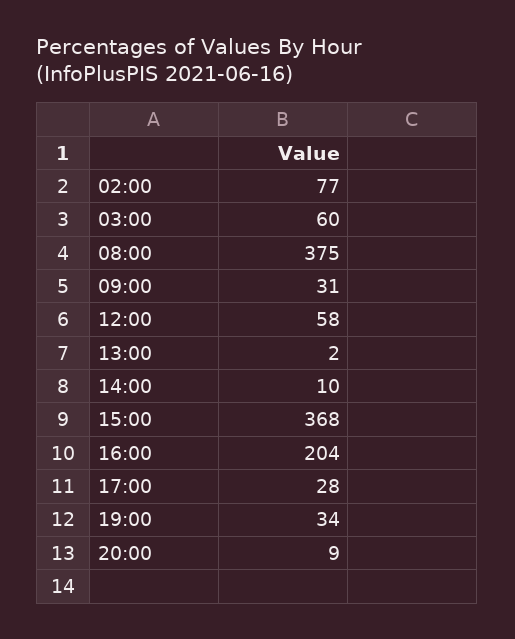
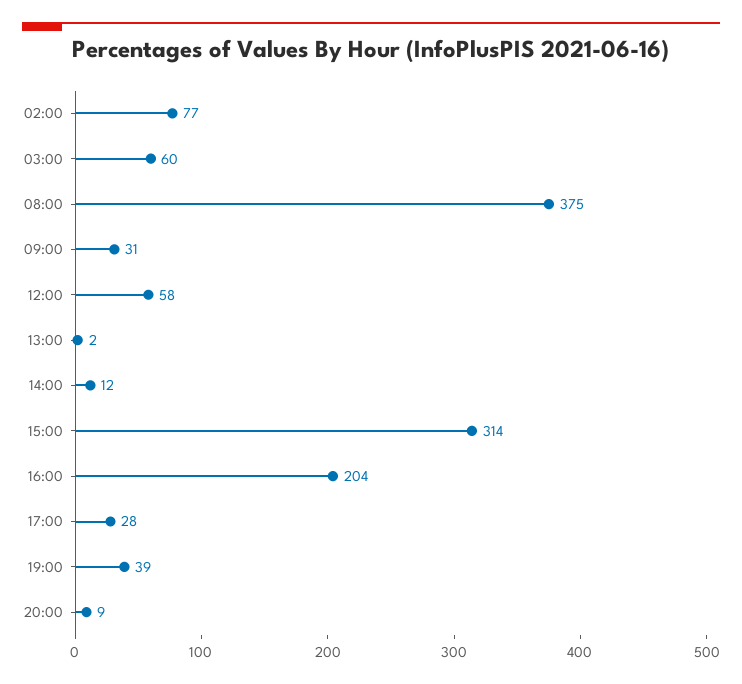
  {
    "02:00": 77,
    "03:00": 60,
    "08:00": 375,
    "09:00": 31,
    "12:00": 58,
    "13:00": 2,
-   "14:00": 10,
+   "14:00": 12,
-   "15:00": 368,
+   "15:00": 314,
    "16:00": 204,
    "17:00": 28,
-   "19:00": 34,
+   "19:00": 39,
    "20:00": 9
  }

